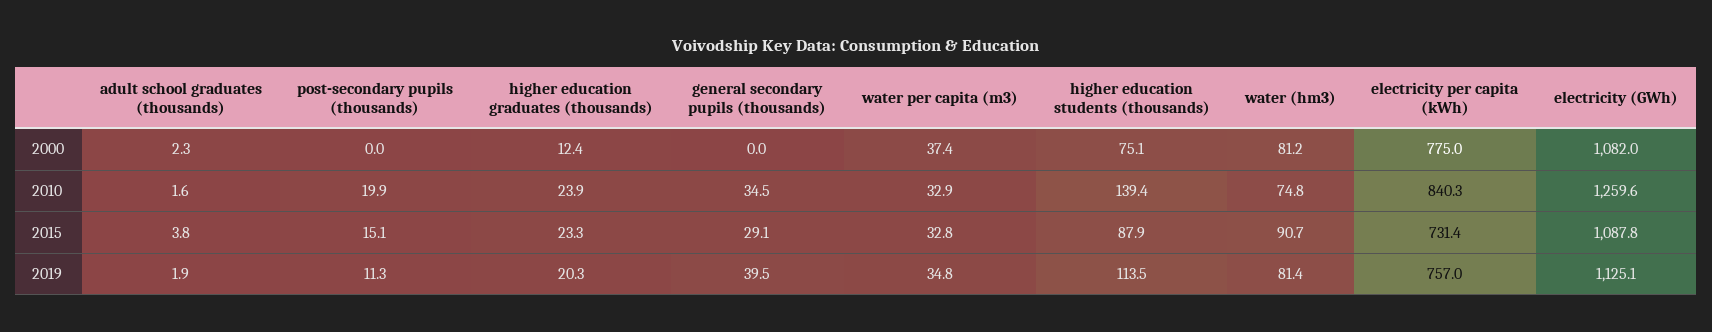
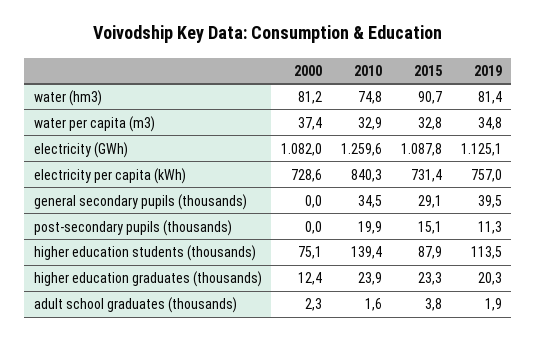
  {
    "adult school graduates (thousands)": {
      "2000": 2.3,
      "2010": 1.6,
      "2015": 3.8,
      "2019": 1.9
    },
    "post-secondary pupils (thousands)": {
      "2000": 0,
      "2010": 19.9,
      "2015": 15.1,
      "2019": 11.3
    },
    "higher education graduates (thousands)": {
      "2000": 12.4,
      "2010": 23.9,
      "2015": 23.3,
      "2019": 20.3
    },
    "general secondary pupils (thousands)": {
      "2000": 0,
      "2010": 34.5,
      "2015": 29.1,
      "2019": 39.5
    },
    "water per capita (m3)": {
      "2000": 37.4,
      "2010": 32.9,
      "2015": 32.8,
      "2019": 34.8
    },
    "higher education students (thousands)": {
      "2000": 75.1,
      "2010": 139.4,
      "2015": 87.9,
      "2019": 113.5
    },
    "water (hm3)": {
      "2000": 81.2,
      "2010": 74.8,
      "2015": 90.7,
      "2019": 81.4
    },
    "electricity per capita (kWh)": {
-     "2000": 775,
+     "2000": 728.6,
      "2010": 840.3,
      "2015": 731.4,
      "2019": 757
    },
    "electricity (GWh)": {
      "2000": 1082,
      "2010": 1259.6,
      "2015": 1087.8,
      "2019": 1125.1
    }
  }

